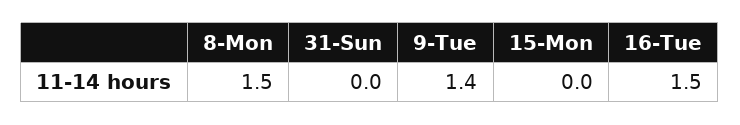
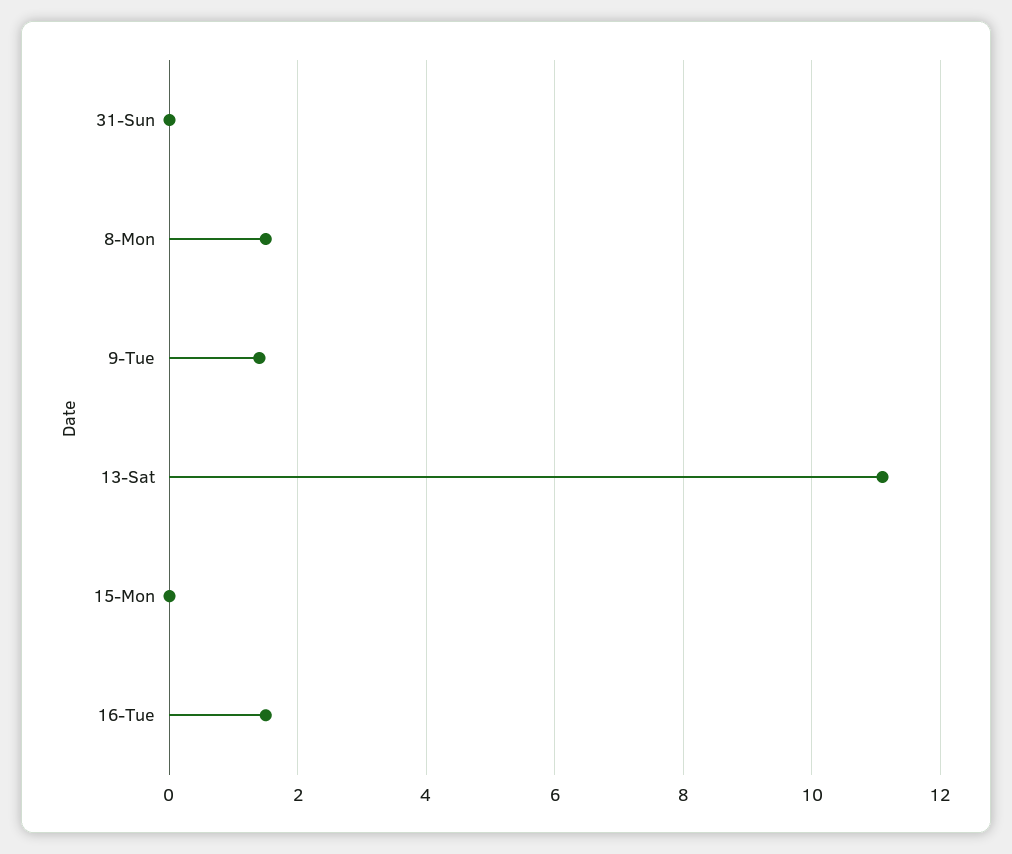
  {
    "8-Mon": 1.5,
    "31-Sun": 0,
    "9-Tue": 1.4,
    "15-Mon": 0,
-   "16-Tue": 1.5
+   "16-Tue": 1.5,
+   "13-Sat": 11
  }

